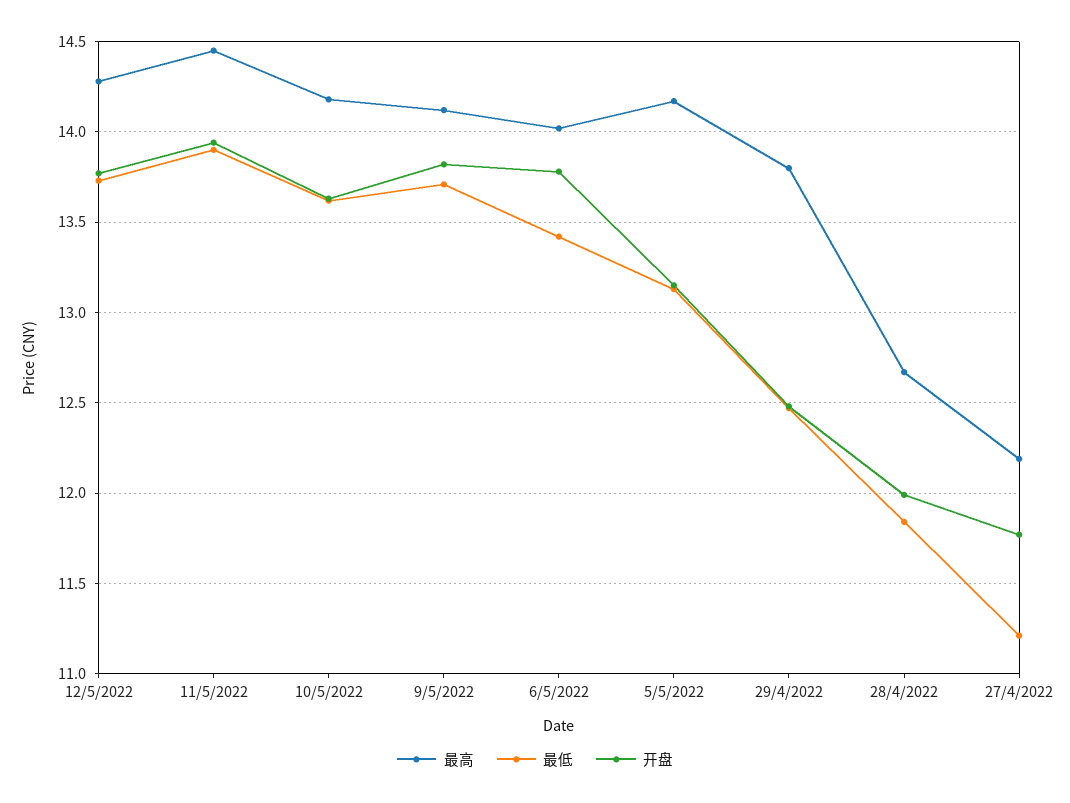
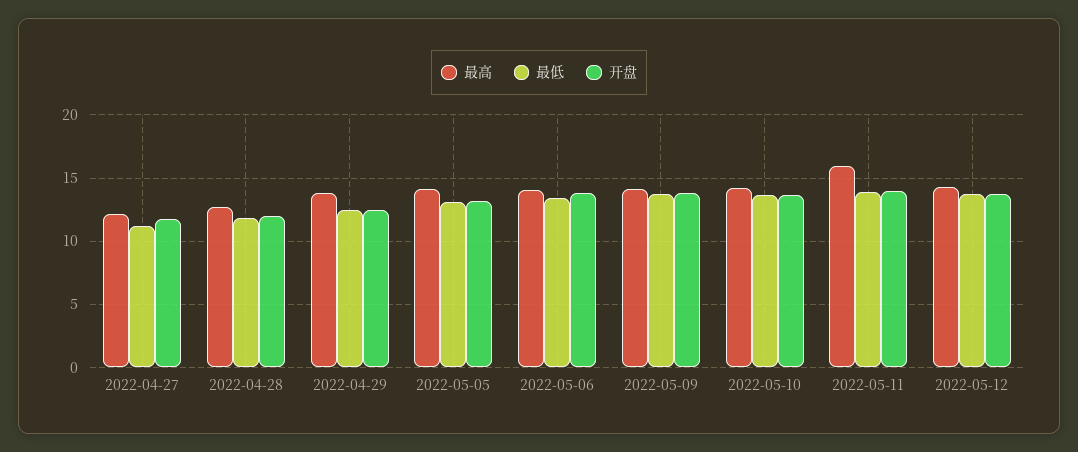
  {
    "最高": {
      "12/5/2022": 14.3,
-     "11/5/2022": 14.45,
+     "11/5/2022": 16,
      "10/5/2022": 14.2,
      "9/5/2022": 14.1,
      "6/5/2022": 14,
      "5/5/2022": 14.15,
      "29/4/2022": 13.8,
      "28/4/2022": 12.65,
      "27/4/2022": 12.2
    },
    "最低": {
      "12/5/2022": 13.75,
      "11/5/2022": 13.9,
      "10/5/2022": 13.6,
      "9/5/2022": 13.7,
      "6/5/2022": 13.4,
      "5/5/2022": 13.15,
      "29/4/2022": 12.45,
      "28/4/2022": 11.85,
      "27/4/2022": 11.2
    },
    "开盘": {
      "12/5/2022": 13.75,
      "11/5/2022": 13.95,
      "10/5/2022": 13.65,
      "9/5/2022": 13.8,
      "6/5/2022": 13.8,
      "5/5/2022": 13.15,
      "29/4/2022": 12.5,
      "28/4/2022": 12,
      "27/4/2022": 11.75
    }
  }

